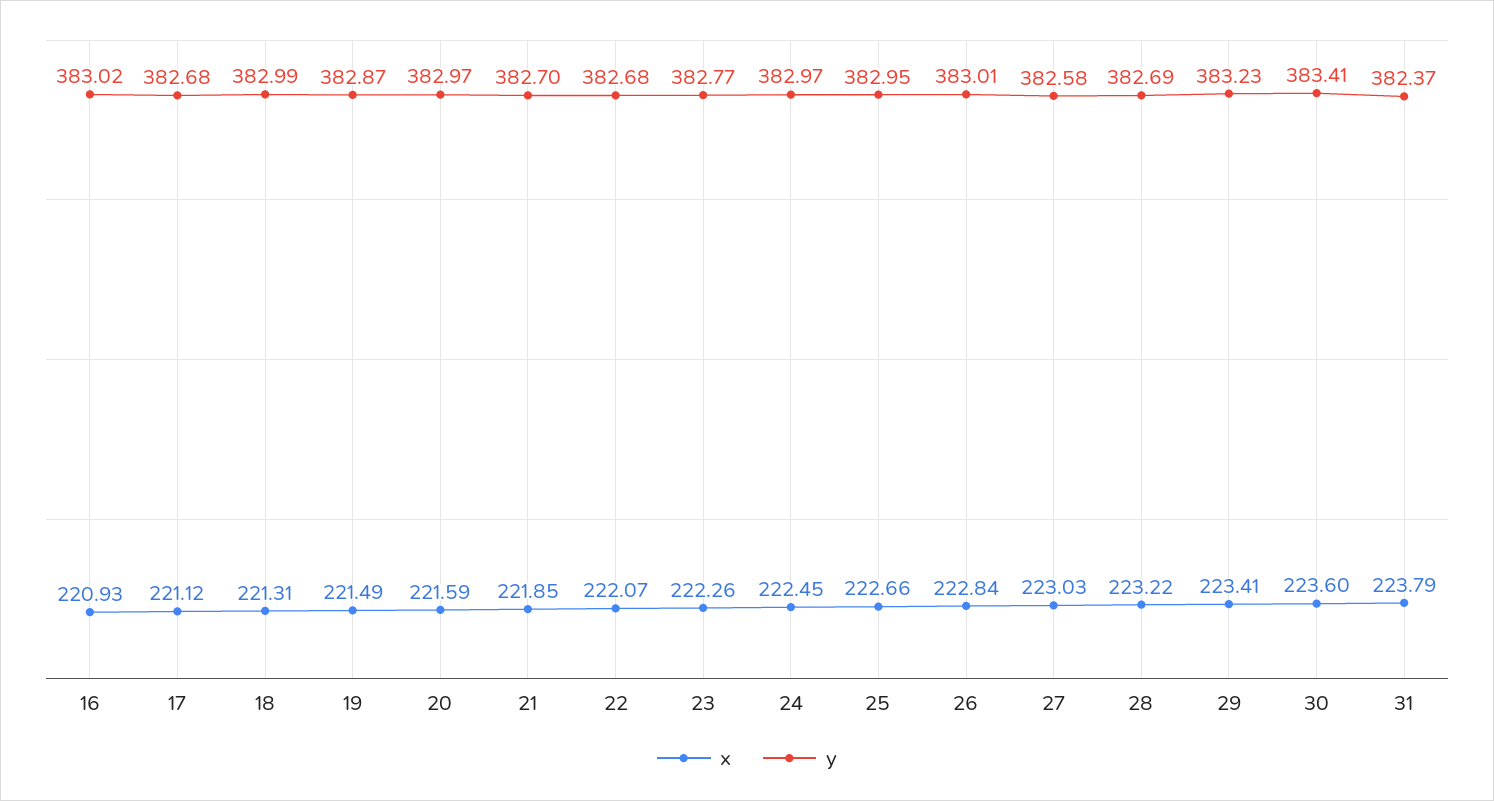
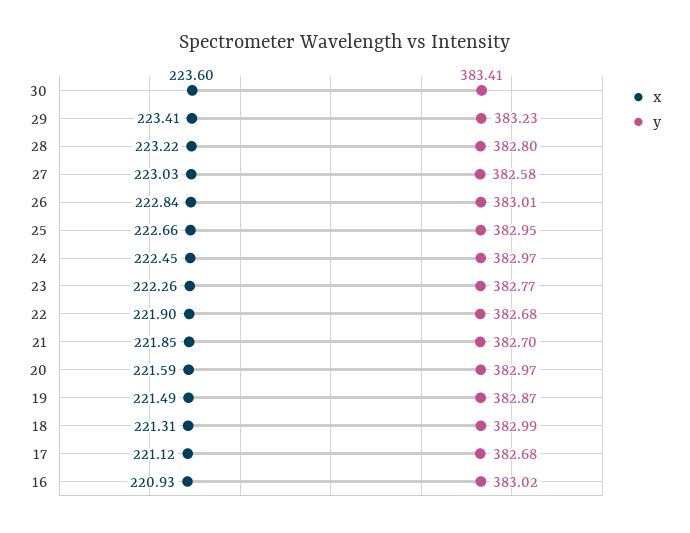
  {
    "x": {
      "16": 220.93,
      "17": 221.12,
      "18": 221.31,
      "19": 221.49,
      "20": 221.59,
      "21": 221.85,
-     "22": 222.07,
+     "22": 221.9,
      "23": 222.26,
      "24": 222.45,
      "25": 222.66,
      "26": 222.84,
      "27": 223.03,
      "28": 223.22,
      "29": 223.41,
-     "30": 223.6,
+     "30": 223.6
-     "31": 223.79
    },
    "y": {
      "16": 383.02,
      "17": 382.68,
      "18": 382.99,
      "19": 382.87,
      "20": 382.97,
      "21": 382.7,
      "22": 382.68,
      "23": 382.77,
      "24": 382.97,
      "25": 382.95,
      "26": 383.01,
      "27": 382.58,
-     "28": 382.69,
+     "28": 382.8,
      "29": 383.23,
-     "30": 383.41,
+     "30": 383.41
-     "31": 382.37
    }
  }

